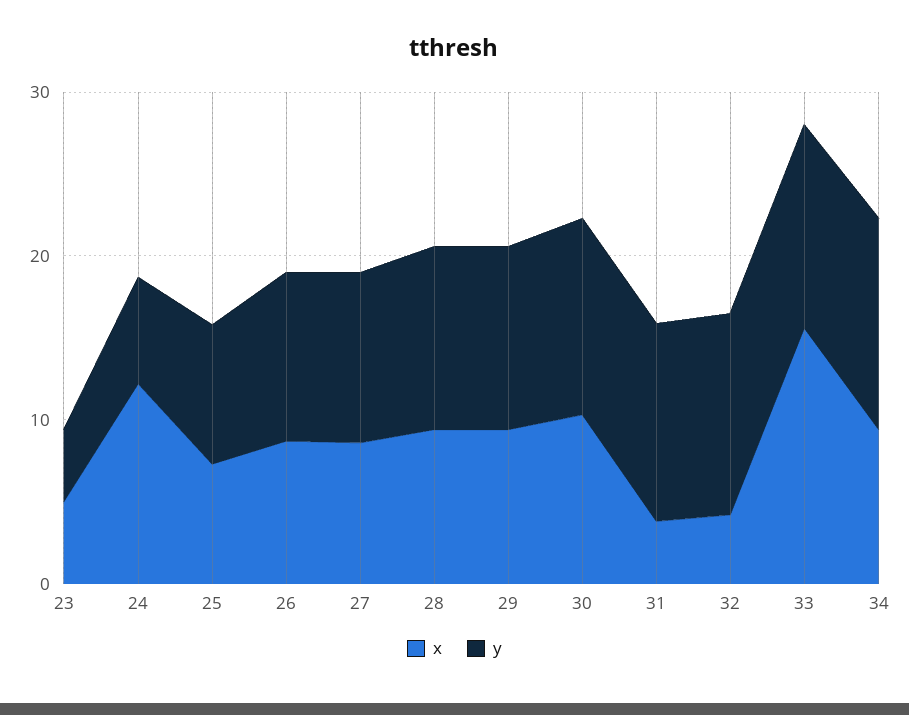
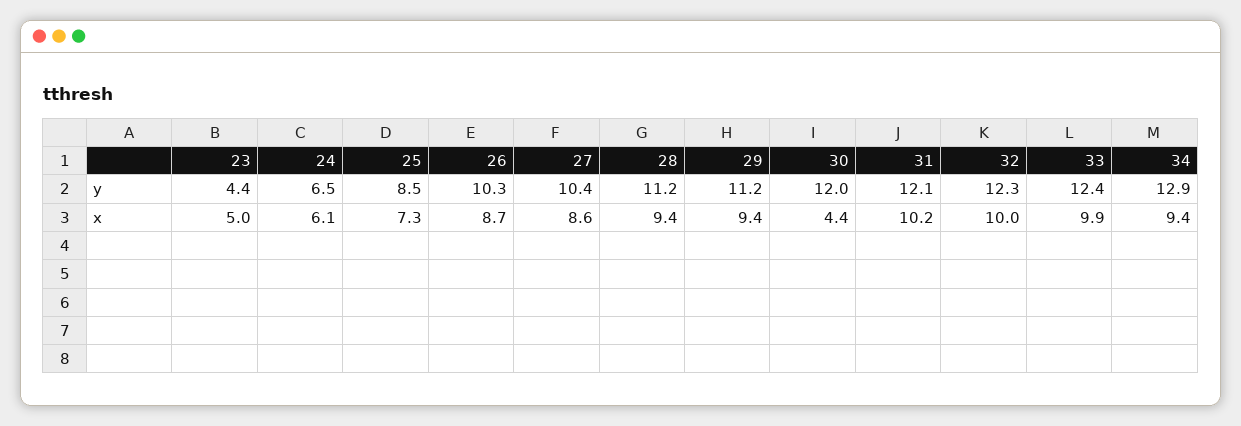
  {
    "x": {
      "23": 5,
-     "24": 12,
+     "24": 6.1,
      "25": 7.3,
      "26": 8.7,
      "27": 8.6,
      "28": 9.4,
      "29": 9.4,
-     "30": 10,
+     "30": 4.4,
-     "31": 4,
+     "31": 10.2,
-     "32": 4,
+     "32": 10,
-     "33": 16,
+     "33": 9.9,
      "34": 9.4
    },
    "y": {
      "23": 4.4,
      "24": 6.5,
      "25": 8.5,
      "26": 10.3,
      "27": 10.4,
      "28": 11.2,
      "29": 11.2,
      "30": 12,
      "31": 12.1,
      "32": 12.3,
      "33": 12.4,
      "34": 12.9
    }
  }

